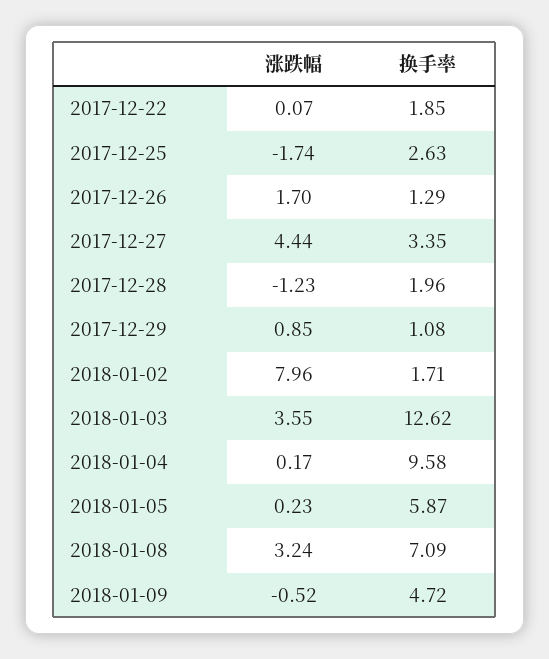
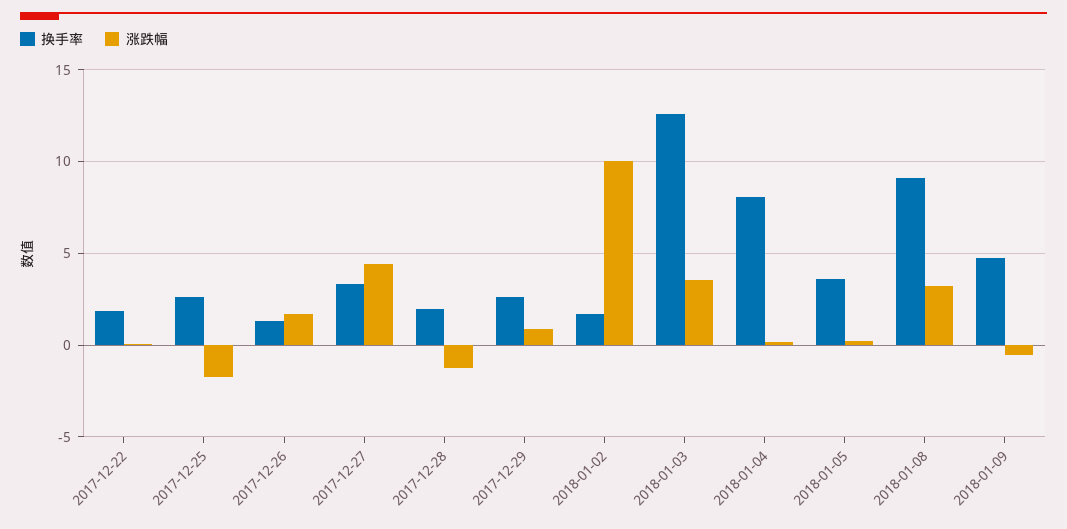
  {
    "涨跌幅": {
      "2017-12-22": 0.07,
      "2017-12-25": -1.74,
      "2017-12-26": 1.7,
      "2017-12-27": 4.44,
      "2017-12-28": -1.23,
      "2017-12-29": 0.85,
-     "2018-01-02": 7.96,
+     "2018-01-02": 10,
      "2018-01-03": 3.55,
      "2018-01-04": 0.17,
      "2018-01-05": 0.23,
      "2018-01-08": 3.24,
      "2018-01-09": -0.52
    },
    "换手率": {
      "2017-12-22": 1.85,
      "2017-12-25": 2.63,
      "2017-12-26": 1.29,
      "2017-12-27": 3.35,
      "2017-12-28": 1.96,
-     "2017-12-29": 1.08,
+     "2017-12-29": 2.5,
      "2018-01-02": 1.71,
      "2018-01-03": 12.62,
-     "2018-01-04": 9.58,
+     "2018-01-04": 8,
-     "2018-01-05": 5.87,
+     "2018-01-05": 3.5,
-     "2018-01-08": 7.09,
+     "2018-01-08": 9,
      "2018-01-09": 4.72
    }
  }

